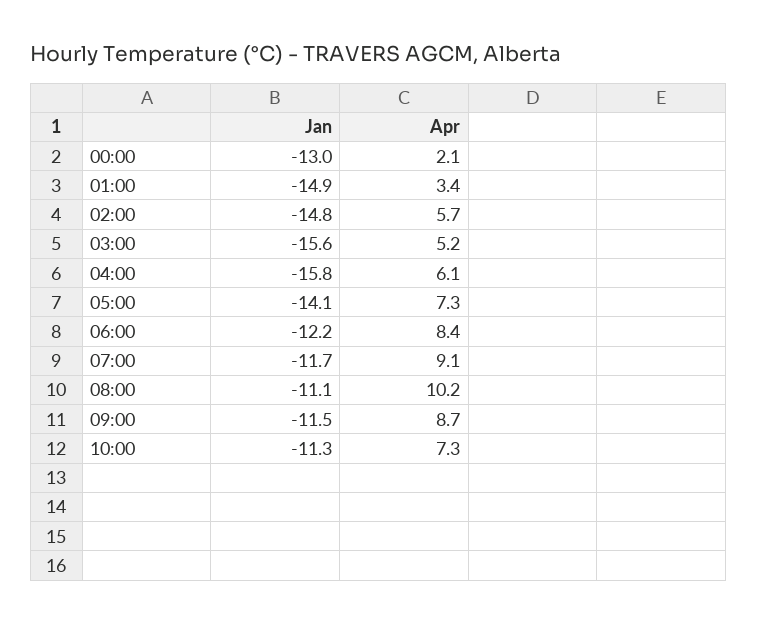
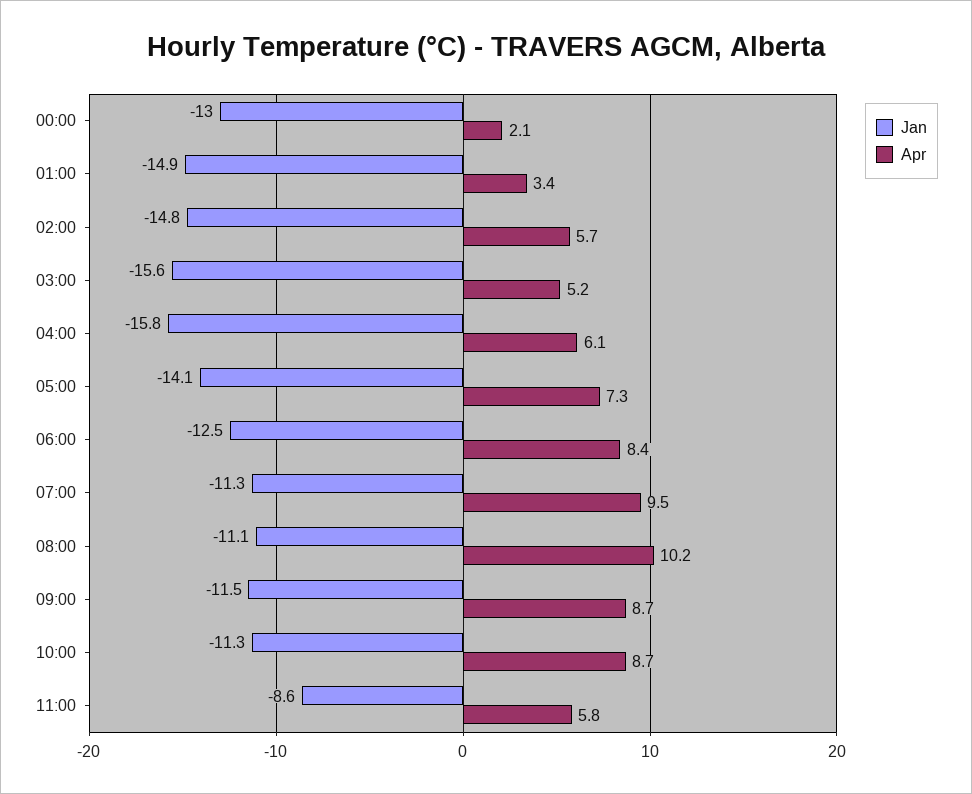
  {
    "Jan": {
      "00:00": -13,
      "01:00": -14.9,
      "02:00": -14.8,
      "03:00": -15.6,
      "04:00": -15.8,
      "05:00": -14.1,
-     "06:00": -12.2,
+     "06:00": -12.5,
-     "07:00": -11.7,
+     "07:00": -11.3,
      "08:00": -11.1,
      "09:00": -11.5,
-     "10:00": -11.3
+     "10:00": -11.3,
+     "11:00": -8.6
    },
    "Apr": {
      "00:00": 2.1,
      "01:00": 3.4,
      "02:00": 5.7,
      "03:00": 5.2,
      "04:00": 6.1,
      "05:00": 7.3,
      "06:00": 8.4,
-     "07:00": 9.1,
+     "07:00": 9.5,
      "08:00": 10.2,
      "09:00": 8.7,
-     "10:00": 7.3
+     "10:00": 8.7,
+     "11:00": 5.8
    }
  }

